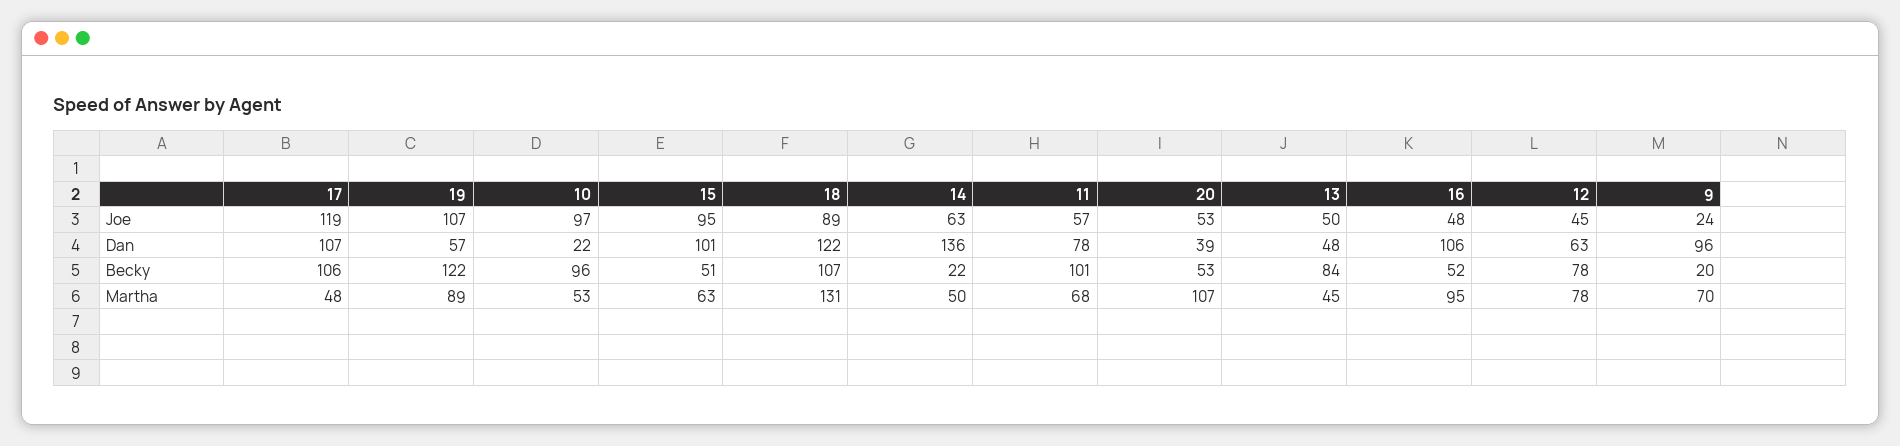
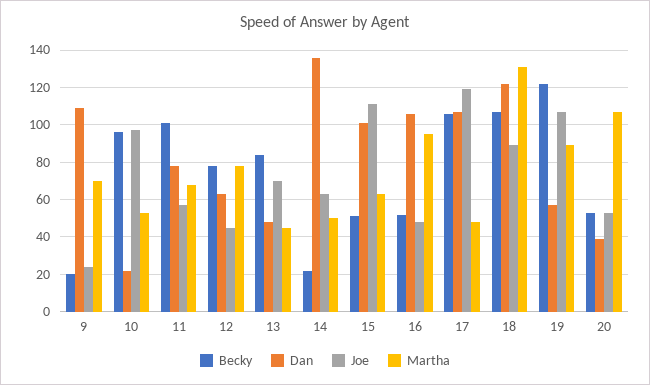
  {
    "Joe": {
      "17": 119,
      "19": 107,
      "10": 97,
-     "15": 95,
+     "15": 110,
      "18": 89,
      "14": 63,
      "11": 57,
      "20": 53,
-     "13": 50,
+     "13": 70,
      "16": 48,
      "12": 45,
      "9": 24
    },
    "Dan": {
      "17": 107,
      "19": 57,
      "10": 22,
      "15": 101,
      "18": 122,
      "14": 136,
      "11": 78,
      "20": 39,
      "13": 48,
      "16": 106,
      "12": 63,
-     "9": 96
+     "9": 110
    },
    "Becky": {
      "17": 106,
      "19": 122,
      "10": 96,
      "15": 51,
      "18": 107,
      "14": 22,
      "11": 101,
      "20": 53,
      "13": 84,
      "16": 52,
      "12": 78,
      "9": 20
    },
    "Martha": {
      "17": 48,
      "19": 89,
      "10": 53,
      "15": 63,
      "18": 131,
      "14": 50,
      "11": 68,
      "20": 107,
      "13": 45,
      "16": 95,
      "12": 78,
      "9": 70
    }
  }

